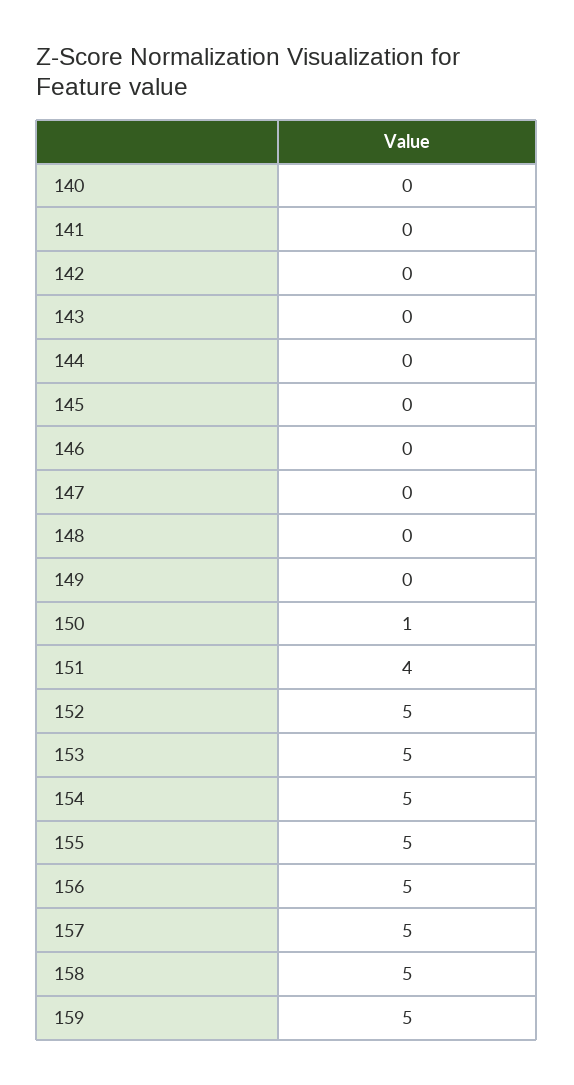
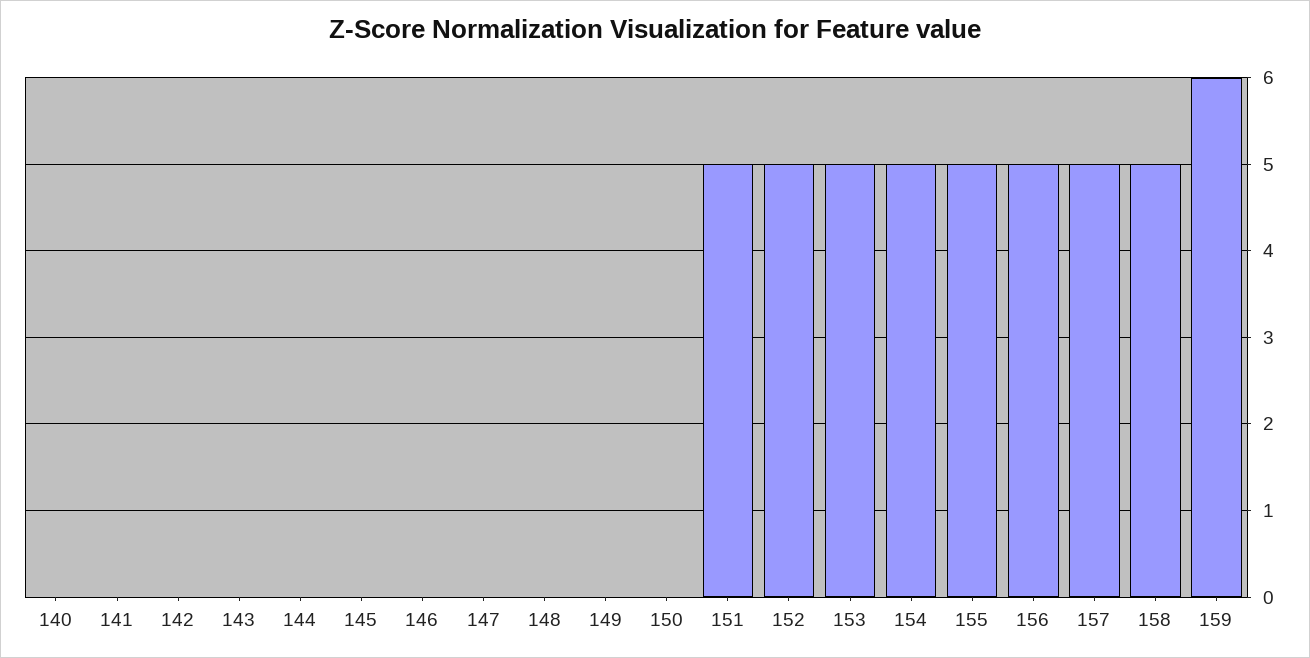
  {
    "140": 0,
    "141": 0,
    "142": 0,
    "143": 0,
    "144": 0,
    "145": 0,
    "146": 0,
    "147": 0,
    "148": 0,
    "149": 0,
-   "150": 1,
+   "150": 0,
-   "151": 4,
+   "151": 5,
    "152": 5,
    "153": 5,
    "154": 5,
    "155": 5,
    "156": 5,
    "157": 5,
    "158": 5,
-   "159": 5
+   "159": 6
  }

